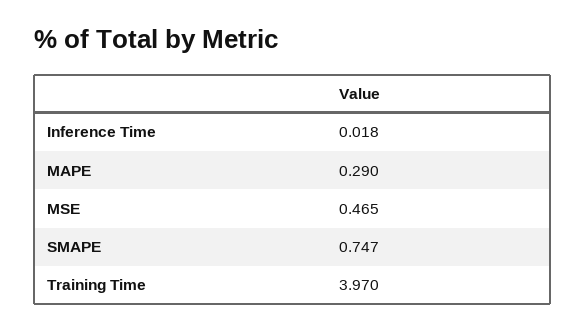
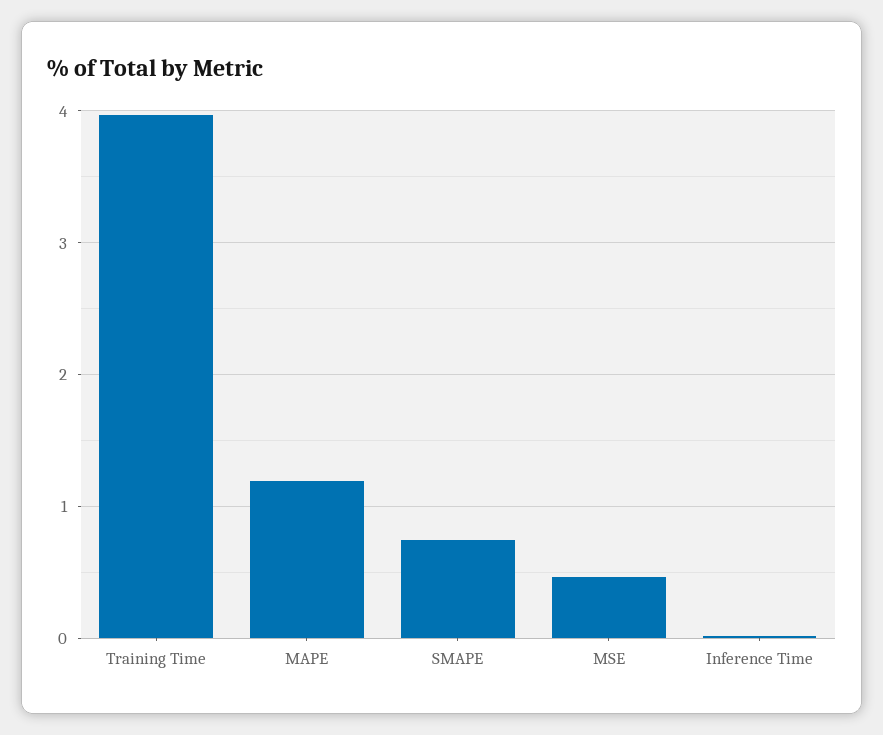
  {
    "Inference Time": 0.018,
-   "MAPE": 0.29,
+   "MAPE": 1.2,
    "MSE": 0.465,
    "SMAPE": 0.747,
    "Training Time": 3.97
  }

